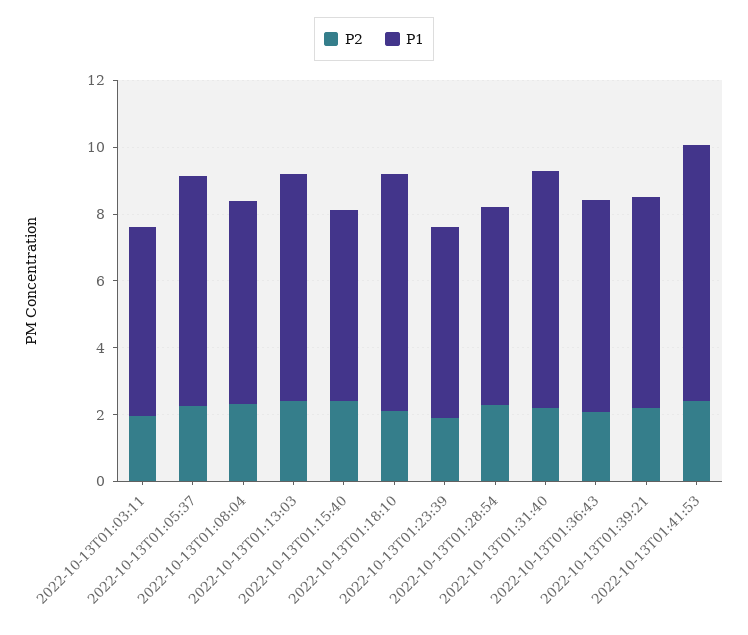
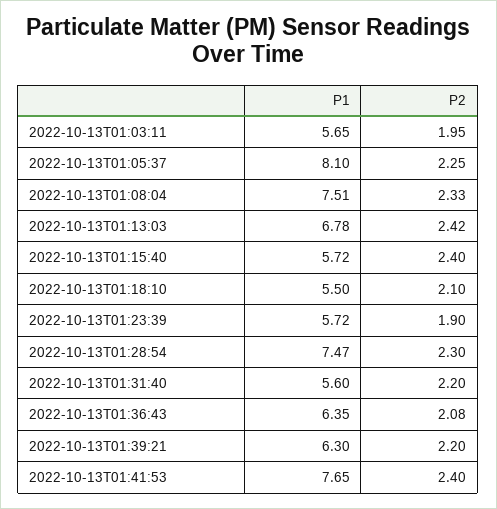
  {
    "P2": {
      "2022-10-13T01:03:11": 1.95,
      "2022-10-13T01:05:37": 2.25,
      "2022-10-13T01:08:04": 2.33,
      "2022-10-13T01:13:03": 2.42,
      "2022-10-13T01:15:40": 2.4,
      "2022-10-13T01:18:10": 2.1,
      "2022-10-13T01:23:39": 1.9,
      "2022-10-13T01:28:54": 2.3,
      "2022-10-13T01:31:40": 2.2,
      "2022-10-13T01:36:43": 2.08,
      "2022-10-13T01:39:21": 2.2,
      "2022-10-13T01:41:53": 2.4
    },
    "P1": {
      "2022-10-13T01:03:11": 5.65,
-     "2022-10-13T01:05:37": 7,
+     "2022-10-13T01:05:37": 8.1,
-     "2022-10-13T01:08:04": 6,
+     "2022-10-13T01:08:04": 7.51,
      "2022-10-13T01:13:03": 6.78,
      "2022-10-13T01:15:40": 5.72,
-     "2022-10-13T01:18:10": 7,
+     "2022-10-13T01:18:10": 5.5,
      "2022-10-13T01:23:39": 5.72,
-     "2022-10-13T01:28:54": 6,
+     "2022-10-13T01:28:54": 7.47,
-     "2022-10-13T01:31:40": 7,
+     "2022-10-13T01:31:40": 5.6,
      "2022-10-13T01:36:43": 6.35,
      "2022-10-13T01:39:21": 6.3,
      "2022-10-13T01:41:53": 7.65
    }
  }

